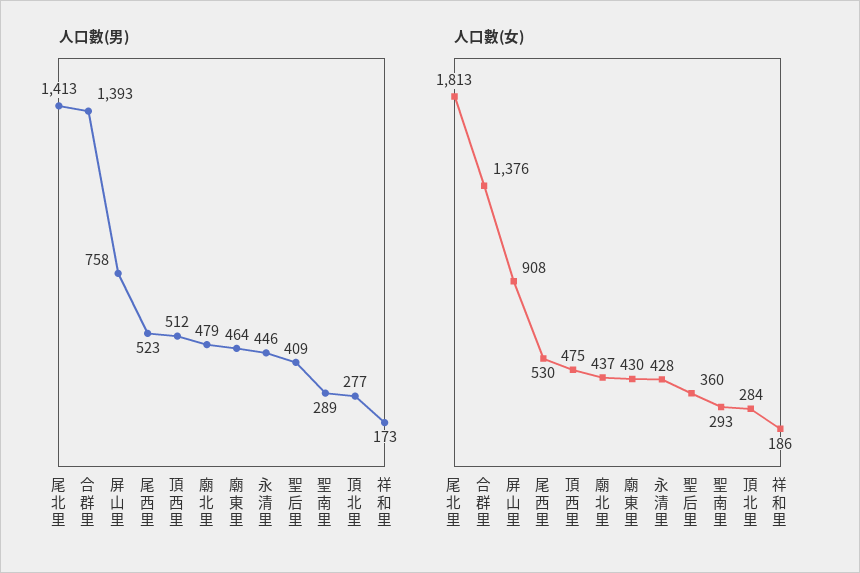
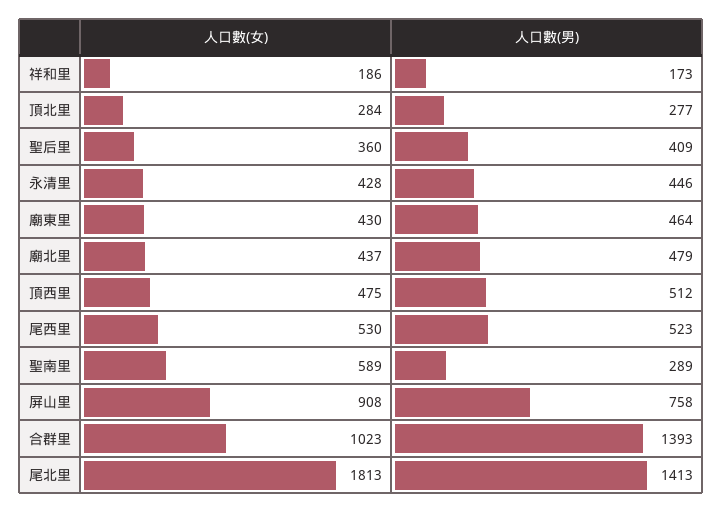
  {
    "人口數(男)": {
      "尾北里": 1413,
      "合群里": 1393,
      "屏山里": 758,
      "尾西里": 523,
      "頂西里": 512,
      "廟北里": 479,
      "廟東里": 464,
      "永清里": 446,
      "聖后里": 409,
      "聖南里": 289,
      "頂北里": 277,
      "祥和里": 173
    },
    "人口數(女)": {
      "尾北里": 1813,
-     "合群里": 1376,
+     "合群里": 1023,
      "屏山里": 908,
      "尾西里": 530,
      "頂西里": 475,
      "廟北里": 437,
      "廟東里": 430,
      "永清里": 428,
      "聖后里": 360,
-     "聖南里": 293,
+     "聖南里": 589,
      "頂北里": 284,
      "祥和里": 186
    }
  }

